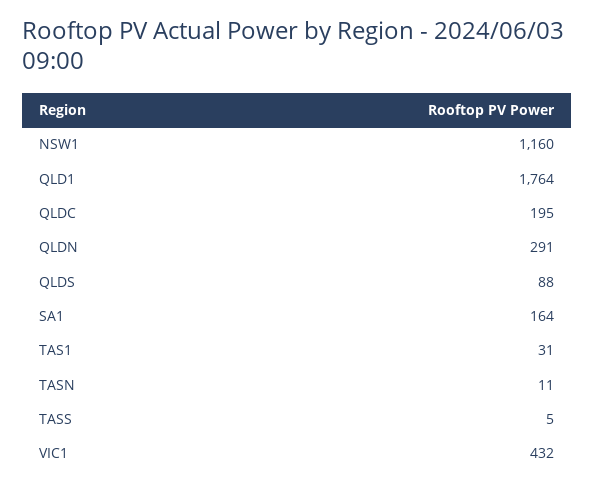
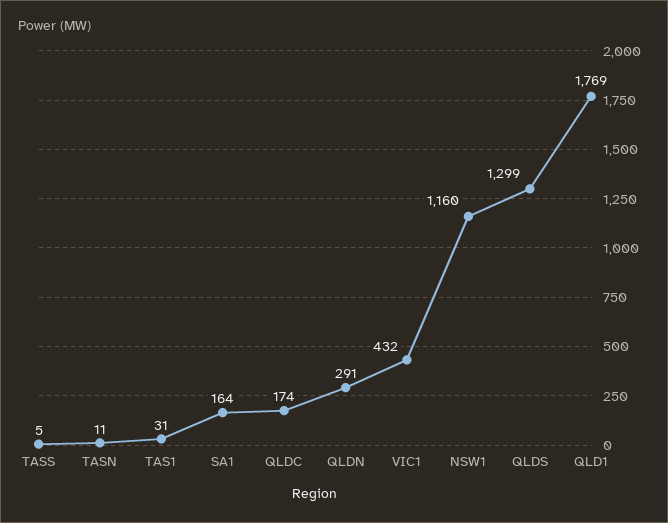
  {
    "NSW1": 1160,
-   "QLD1": 1764,
+   "QLD1": 1769,
-   "QLDC": 195,
+   "QLDC": 174,
    "QLDN": 291,
-   "QLDS": 88,
+   "QLDS": 1299,
    "SA1": 164,
    "TAS1": 31,
    "TASN": 11,
    "TASS": 5,
    "VIC1": 432
  }

